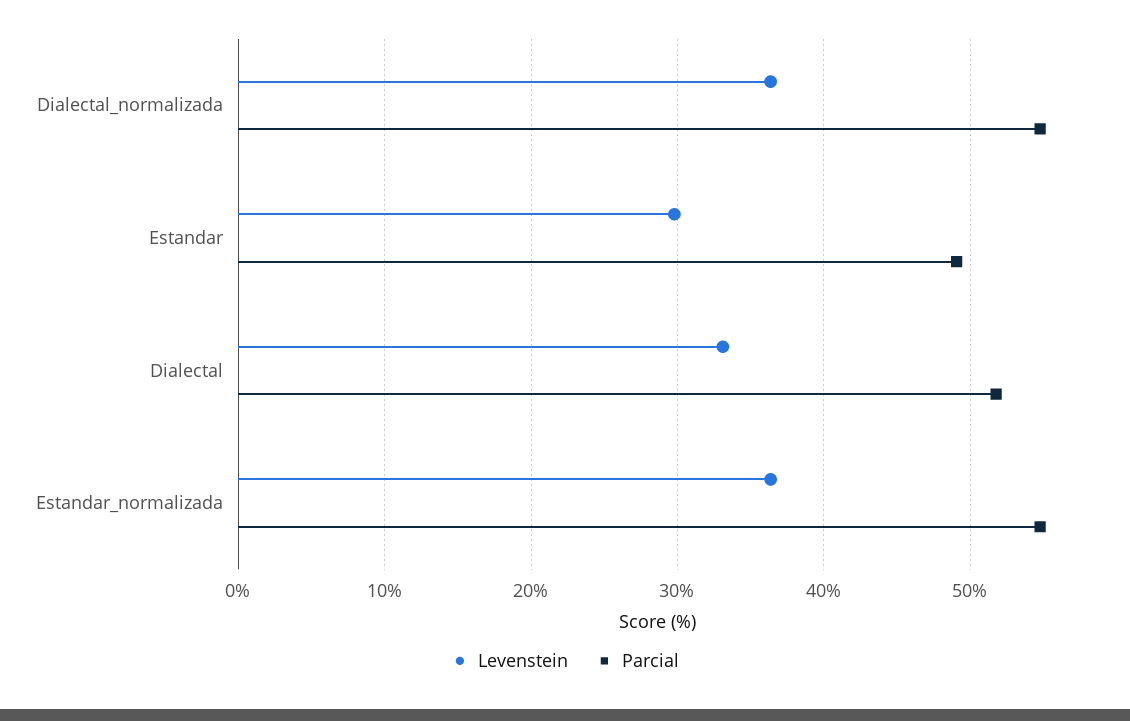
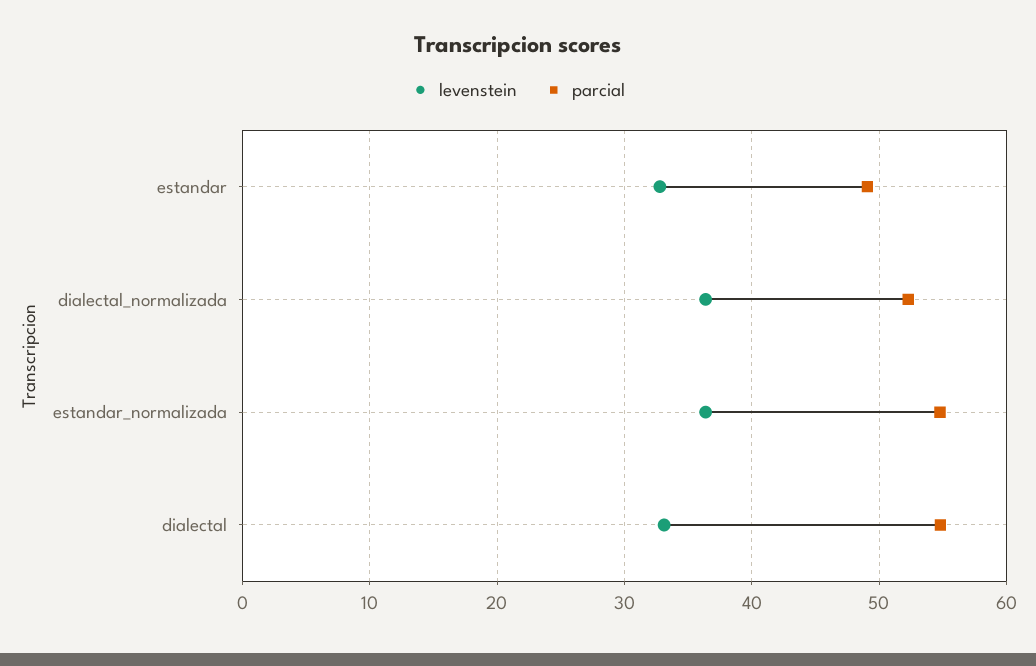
  {
    "Levenstein": {
      "Dialectal_normalizada": 36,
-     "Estandar": 30,
+     "Estandar": 33,
      "Dialectal": 33,
      "Estandar_normalizada": 36
    },
    "Parcial": {
-     "Dialectal_normalizada": 55,
+     "Dialectal_normalizada": 52,
      "Estandar": 49,
-     "Dialectal": 52,
+     "Dialectal": 55,
      "Estandar_normalizada": 55
    }
  }

